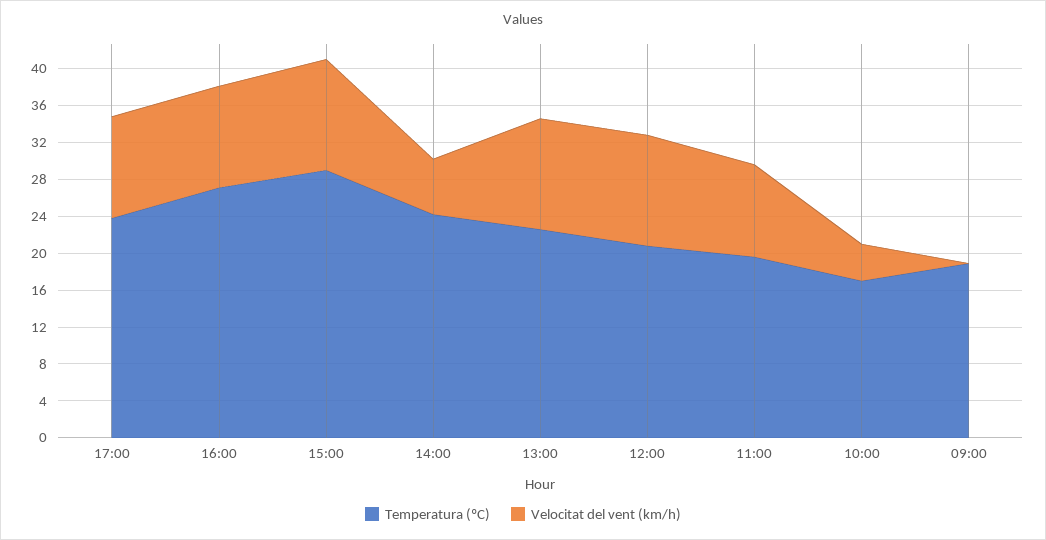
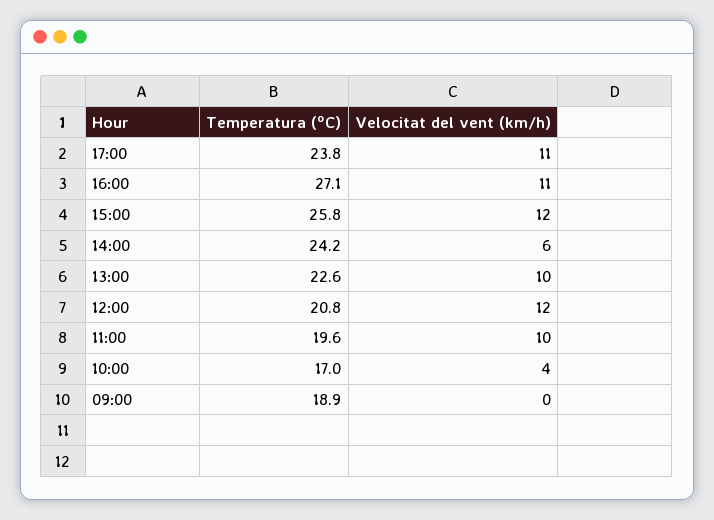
  {
    "Temperatura (ºC)": {
      "17:00": 23.8,
      "16:00": 27.1,
-     "15:00": 29,
+     "15:00": 25.8,
      "14:00": 24.2,
      "13:00": 22.6,
      "12:00": 20.8,
      "11:00": 19.6,
      "10:00": 17,
      "09:00": 18.9
    },
    "Velocitat del vent (km/h)": {
      "17:00": 11,
      "16:00": 11,
      "15:00": 12,
      "14:00": 6,
-     "13:00": 12,
+     "13:00": 10,
      "12:00": 12,
      "11:00": 10,
      "10:00": 4,
      "09:00": 0
    }
  }

